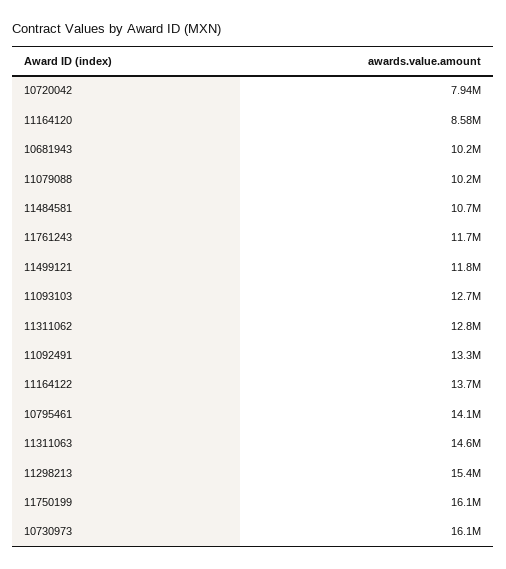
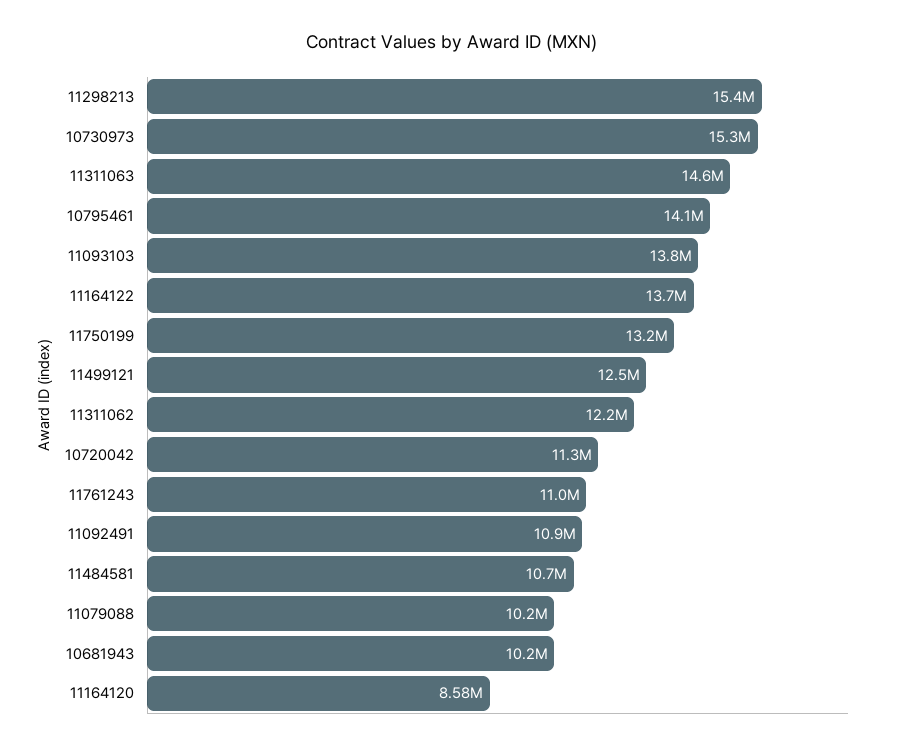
  {
-   "10720042": 7940000,
+   "10720042": 11300000,
    "11164120": 8580000,
    "10681943": 10200000,
    "11079088": 10200000,
    "11484581": 10700000,
-   "11761243": 11700000,
+   "11761243": 11000000,
-   "11499121": 11800000,
+   "11499121": 12500000,
-   "11093103": 12700000,
+   "11093103": 13800000,
-   "11311062": 12800000,
+   "11311062": 12200000,
-   "11092491": 13300000,
+   "11092491": 10900000,
    "11164122": 13700000,
    "10795461": 14100000,
    "11311063": 14600000,
    "11298213": 15400000,
-   "11750199": 16100000,
+   "11750199": 13200000,
-   "10730973": 16100000
+   "10730973": 15300000
  }

